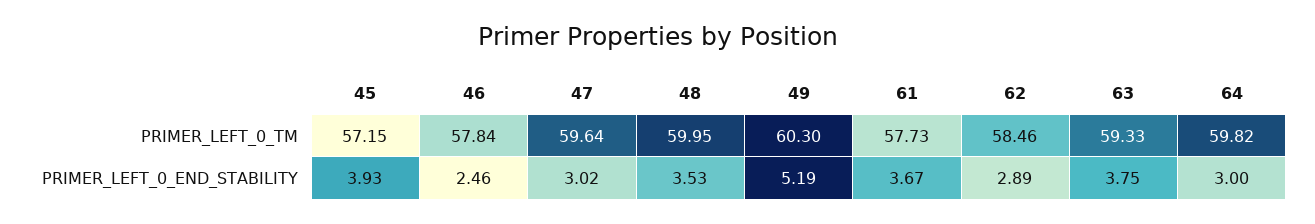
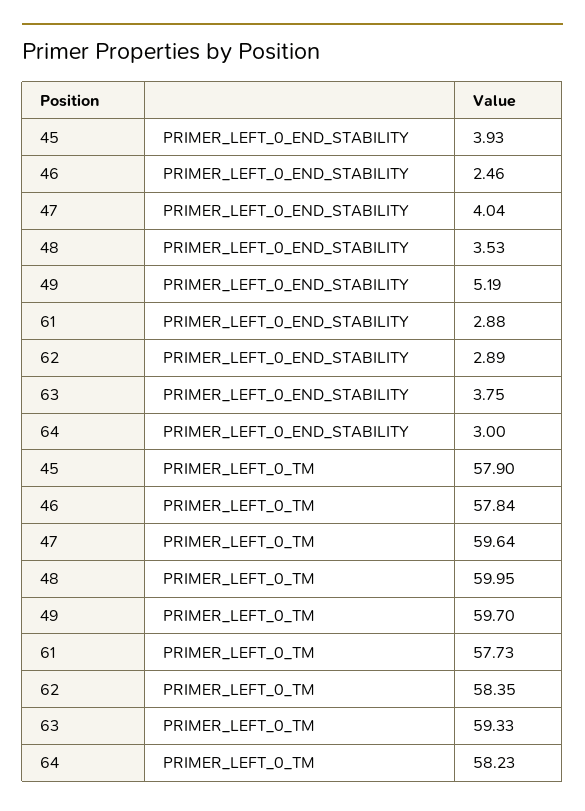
  {
    "45": {
-     "PRIMER_LEFT_0_TM": 57.15,
+     "PRIMER_LEFT_0_TM": 57.9,
      "PRIMER_LEFT_0_END_STABILITY": 3.93
    },
    "46": {
      "PRIMER_LEFT_0_TM": 57.84,
      "PRIMER_LEFT_0_END_STABILITY": 2.46
    },
    "47": {
      "PRIMER_LEFT_0_TM": 59.64,
-     "PRIMER_LEFT_0_END_STABILITY": 3.02
+     "PRIMER_LEFT_0_END_STABILITY": 4.04
    },
    "48": {
      "PRIMER_LEFT_0_TM": 59.95,
      "PRIMER_LEFT_0_END_STABILITY": 3.53
    },
    "49": {
-     "PRIMER_LEFT_0_TM": 60.3,
+     "PRIMER_LEFT_0_TM": 59.7,
      "PRIMER_LEFT_0_END_STABILITY": 5.19
    },
    "61": {
      "PRIMER_LEFT_0_TM": 57.73,
-     "PRIMER_LEFT_0_END_STABILITY": 3.67
+     "PRIMER_LEFT_0_END_STABILITY": 2.88
    },
    "62": {
-     "PRIMER_LEFT_0_TM": 58.46,
+     "PRIMER_LEFT_0_TM": 58.35,
      "PRIMER_LEFT_0_END_STABILITY": 2.89
    },
    "63": {
      "PRIMER_LEFT_0_TM": 59.33,
      "PRIMER_LEFT_0_END_STABILITY": 3.75
    },
    "64": {
-     "PRIMER_LEFT_0_TM": 59.82,
+     "PRIMER_LEFT_0_TM": 58.23,
      "PRIMER_LEFT_0_END_STABILITY": 3
    }
  }

